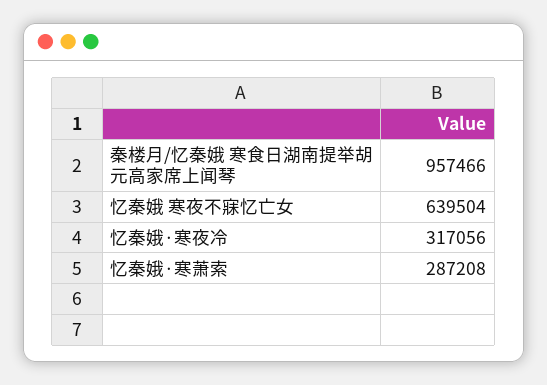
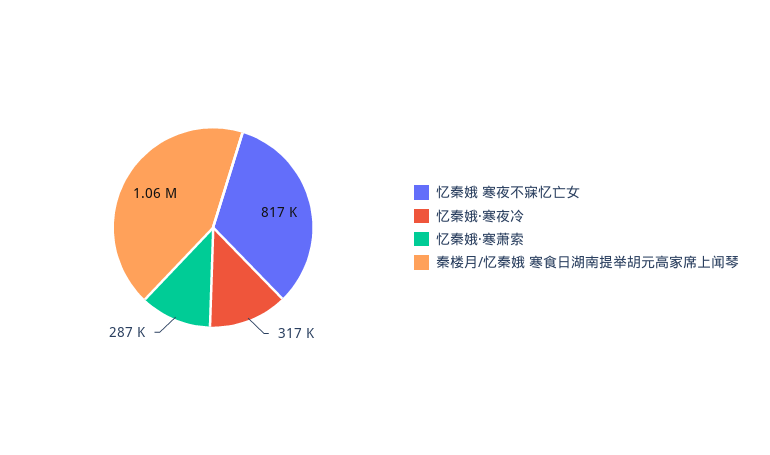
  {
-   "秦楼月/忆秦娥 寒食日湖南提举胡元高家席上闻琴": 957466,
+   "秦楼月/忆秦娥 寒食日湖南提举胡元高家席上闻琴": 1060000,
-   "忆秦娥 寒夜不寐忆亡女": 639504,
+   "忆秦娥 寒夜不寐忆亡女": 817000,
    "忆秦娥·寒夜冷": 317056,
    "忆秦娥·寒萧索": 287208
  }

